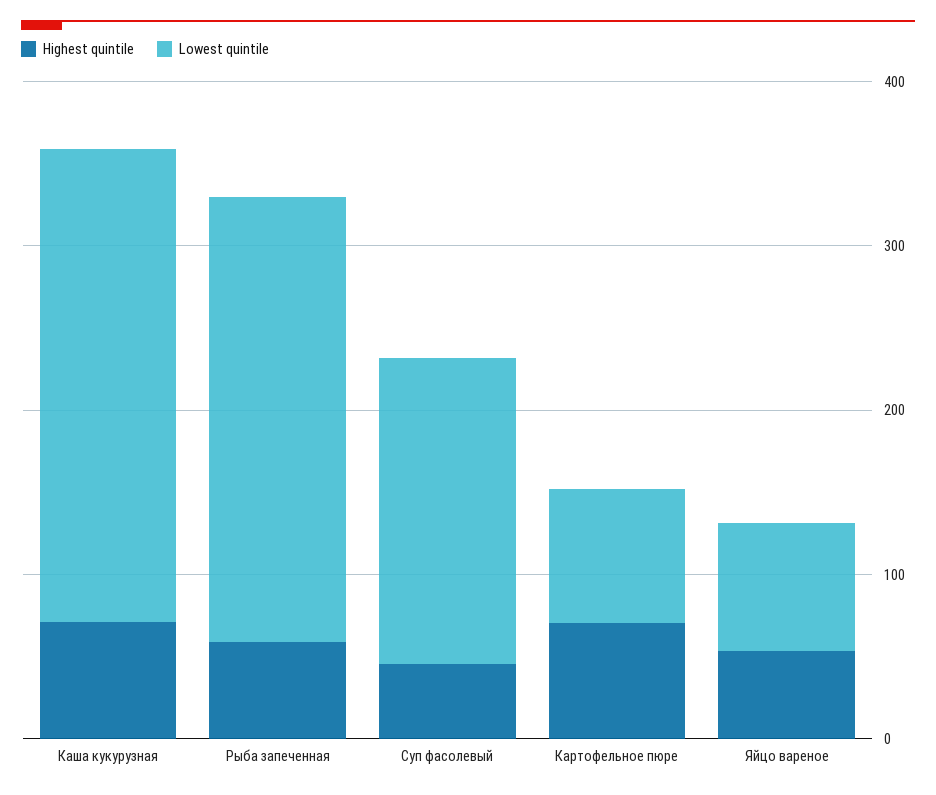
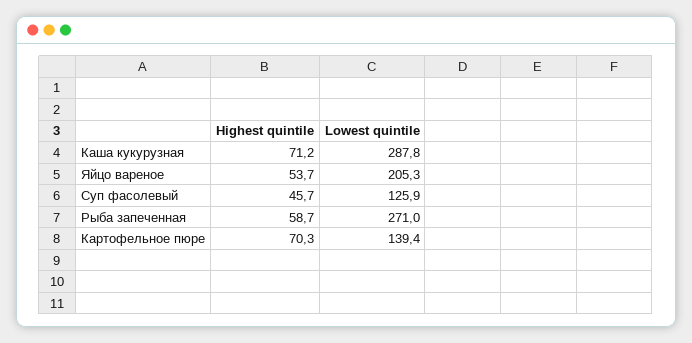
  {
    "Highest quintile": {
      "Каша кукурузная": 71.2,
      "Рыба запеченная": 58.7,
      "Суп фасолевый": 45.7,
      "Картофельное пюре": 70.3,
      "Яйцо вареное": 53.7
    },
    "Lowest quintile": {
      "Каша кукурузная": 287.8,
      "Рыба запеченная": 271,
-     "Суп фасолевый": 180,
+     "Суп фасолевый": 125.9,
-     "Картофельное пюре": 80,
+     "Картофельное пюре": 139.4,
-     "Яйцо вареное": 80
+     "Яйцо вареное": 205.3
    }
  }

